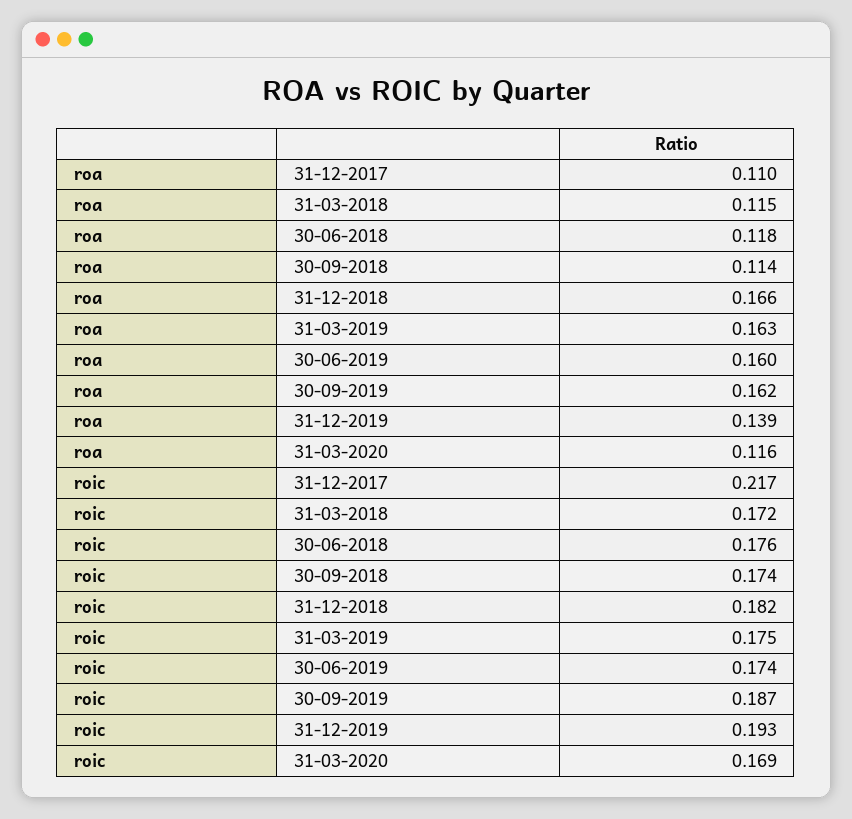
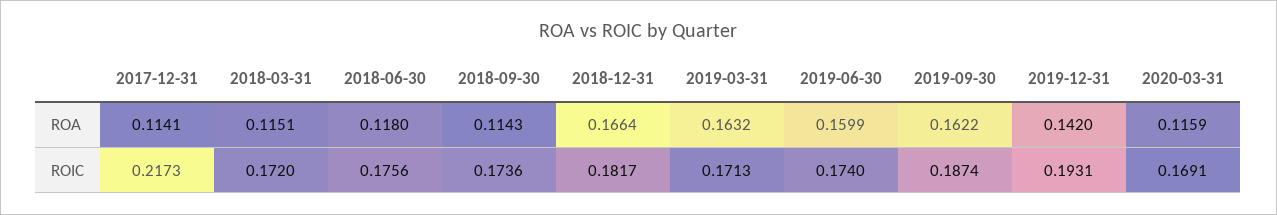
  {
    "roa": {
-     "31-12-2017": 0.11,
+     "31-12-2017": 0.1141,
      "31-03-2018": 0.1151,
      "30-06-2018": 0.118,
      "30-09-2018": 0.1143,
      "31-12-2018": 0.1664,
      "31-03-2019": 0.1632,
      "30-06-2019": 0.1599,
      "30-09-2019": 0.1622,
-     "31-12-2019": 0.139,
+     "31-12-2019": 0.142,
      "31-03-2020": 0.1159
    },
    "roic": {
      "31-12-2017": 0.2173,
      "31-03-2018": 0.172,
      "30-06-2018": 0.1756,
      "30-09-2018": 0.1736,
      "31-12-2018": 0.1817,
-     "31-03-2019": 0.175,
+     "31-03-2019": 0.1713,
      "30-06-2019": 0.174,
      "30-09-2019": 0.1874,
      "31-12-2019": 0.1931,
      "31-03-2020": 0.1691
    }
  }

